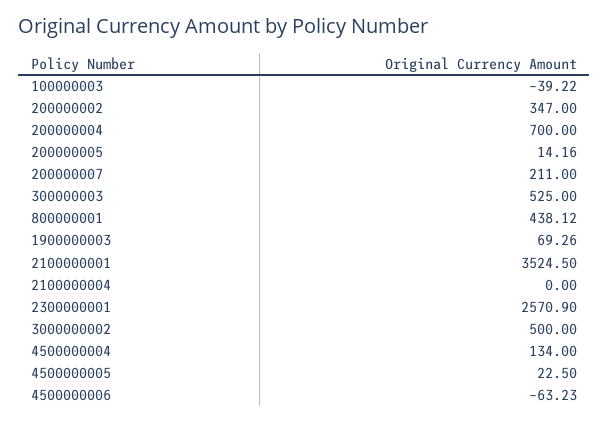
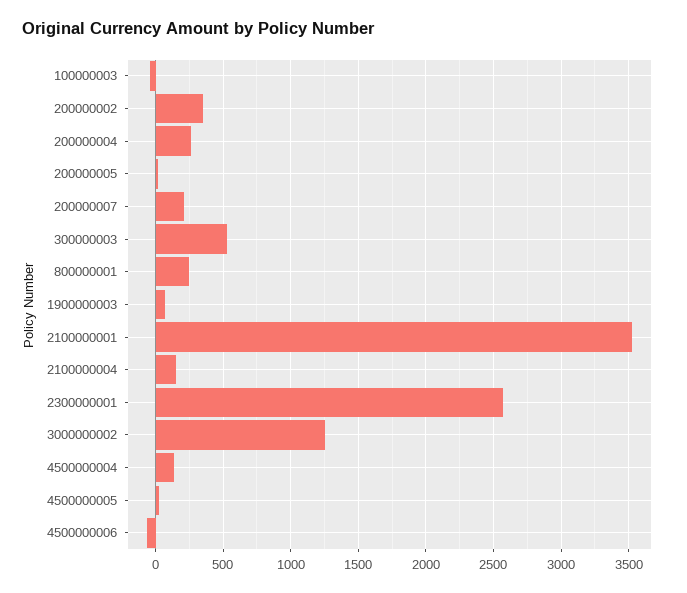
  {
    "100000003": -39.22,
    "200000002": 347,
-   "200000004": 700,
+   "200000004": 250,
    "200000005": 14.16,
    "200000007": 211,
    "300000003": 525,
-   "800000001": 438.12,
+   "800000001": 250,
    "1900000003": 69.26,
    "2100000001": 3524.5,
-   "2100000004": 0,
+   "2100000004": 150,
    "2300000001": 2570.9,
-   "3000000002": 500,
+   "3000000002": 1250,
    "4500000004": 134,
    "4500000005": 22.5,
    "4500000006": -63.23
  }

